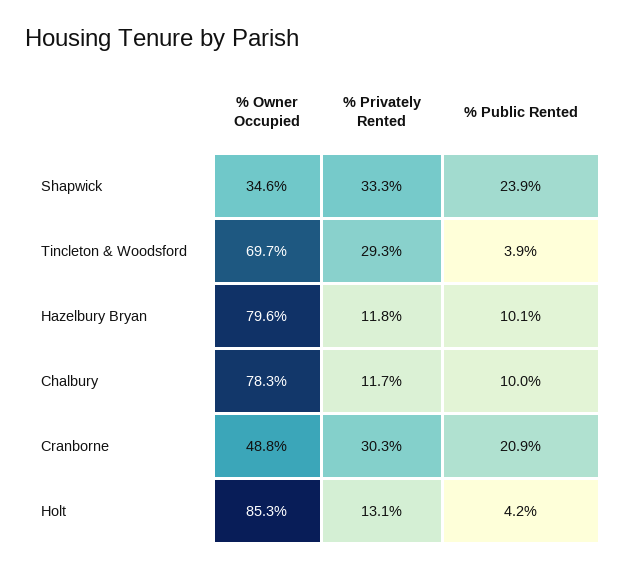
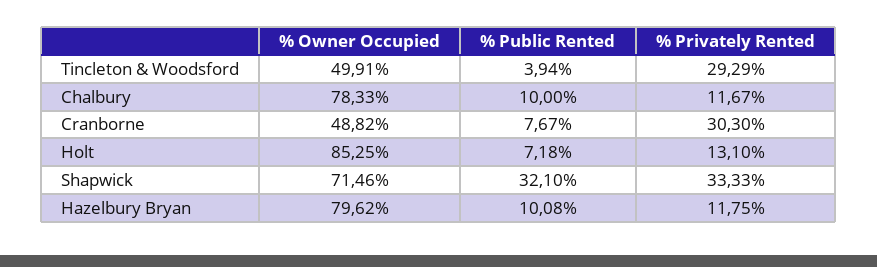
  {
    "% Owner Occupied": {
-     "Shapwick": 34.6,
+     "Shapwick": 71.46,
-     "Tincleton & Woodsford": 69.7,
+     "Tincleton & Woodsford": 49.91,
      "Hazelbury Bryan": 79.62,
      "Chalbury": 78.33,
      "Cranborne": 48.82,
      "Holt": 85.25
    },
    "% Privately Rented": {
      "Shapwick": 33.33,
      "Tincleton & Woodsford": 29.29,
      "Hazelbury Bryan": 11.75,
      "Chalbury": 11.67,
      "Cranborne": 30.3,
      "Holt": 13.1
    },
    "% Public Rented": {
-     "Shapwick": 23.9,
+     "Shapwick": 32.1,
      "Tincleton & Woodsford": 3.94,
      "Hazelbury Bryan": 10.08,
      "Chalbury": 10,
-     "Cranborne": 20.9,
+     "Cranborne": 7.67,
-     "Holt": 4.2
+     "Holt": 7.18
    }
  }

